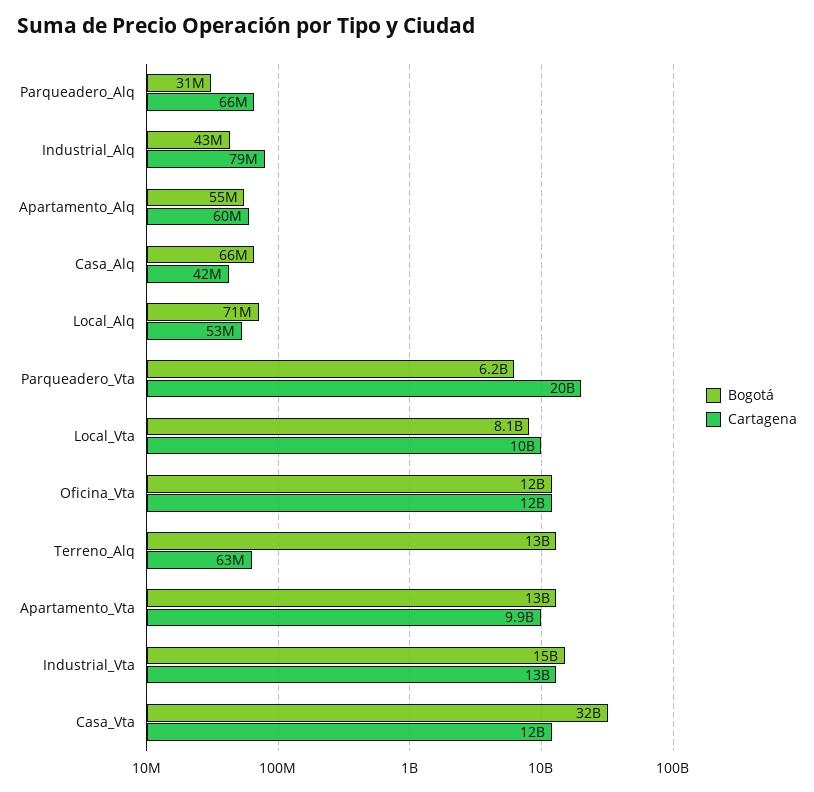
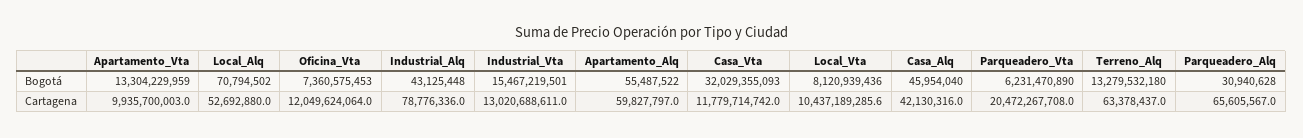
  {
    "Bogotá": {
      "Parqueadero_Alq": 30940628,
      "Industrial_Alq": 43125448,
      "Apartamento_Alq": 55487522,
-     "Casa_Alq": 66000000,
+     "Casa_Alq": 45954040,
      "Local_Alq": 70794502,
      "Parqueadero_Vta": 6231470890,
      "Local_Vta": 8120939436,
-     "Oficina_Vta": 12000000000,
+     "Oficina_Vta": 7360575453,
      "Terreno_Alq": 13279532180,
      "Apartamento_Vta": 13304229959,
      "Industrial_Vta": 15467219501,
      "Casa_Vta": 32029355093
    },
    "Cartagena": {
      "Parqueadero_Alq": 65605567,
      "Industrial_Alq": 78776336,
      "Apartamento_Alq": 59827797,
      "Casa_Alq": 42130316,
      "Local_Alq": 52692880,
      "Parqueadero_Vta": 20472267708,
      "Local_Vta": 10437189285.6,
      "Oficina_Vta": 12049624064,
      "Terreno_Alq": 63378437,
      "Apartamento_Vta": 9935700003,
      "Industrial_Vta": 13020688611,
      "Casa_Vta": 11779714742
    }
  }

